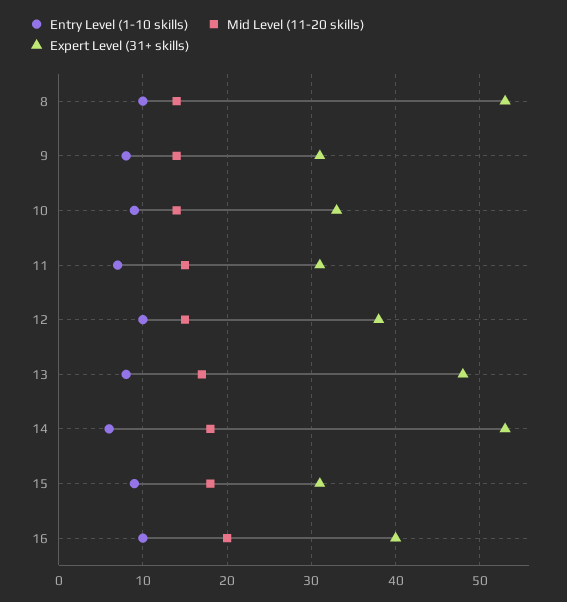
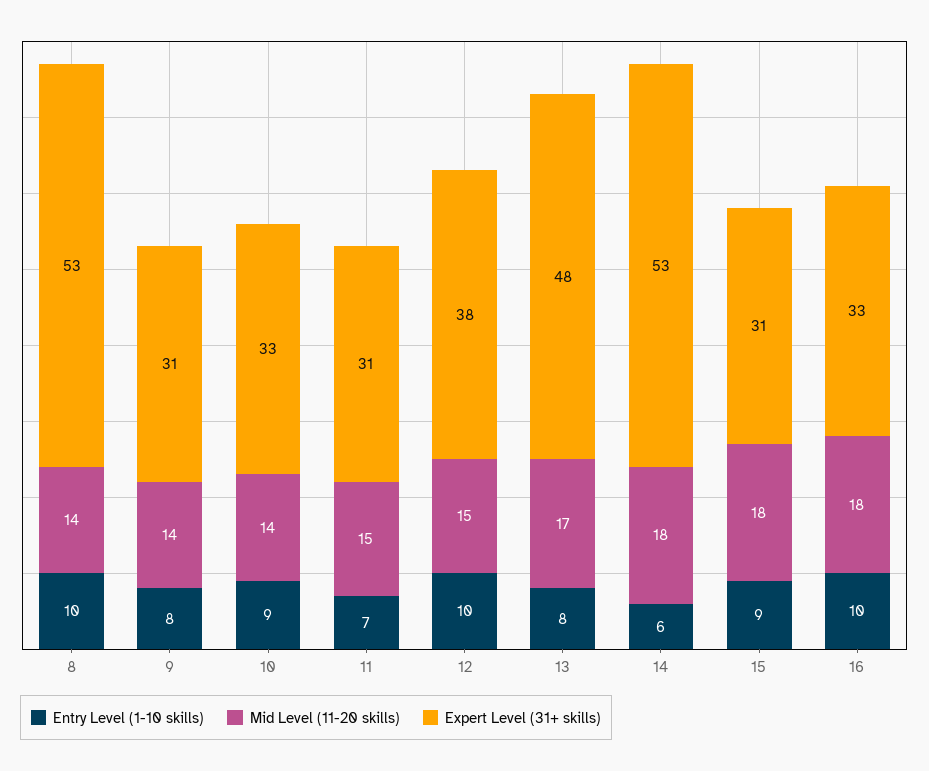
  {
    "Entry Level (1-10 skills)": {
      "8": 10,
      "9": 8,
      "10": 9,
      "11": 7,
      "12": 10,
      "13": 8,
      "14": 6,
      "15": 9,
      "16": 10
    },
    "Mid Level (11-20 skills)": {
      "8": 14,
      "9": 14,
      "10": 14,
      "11": 15,
      "12": 15,
      "13": 17,
      "14": 18,
      "15": 18,
-     "16": 20
+     "16": 18
    },
    "Expert Level (31+ skills)": {
      "8": 53,
      "9": 31,
      "10": 33,
      "11": 31,
      "12": 38,
      "13": 48,
      "14": 53,
      "15": 31,
-     "16": 40
+     "16": 33
    }
  }

